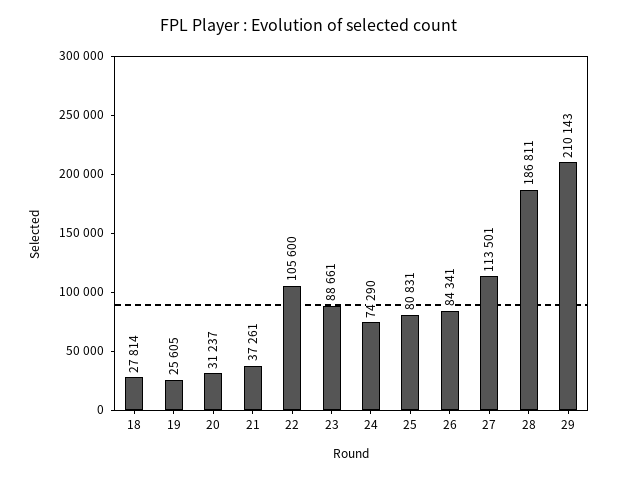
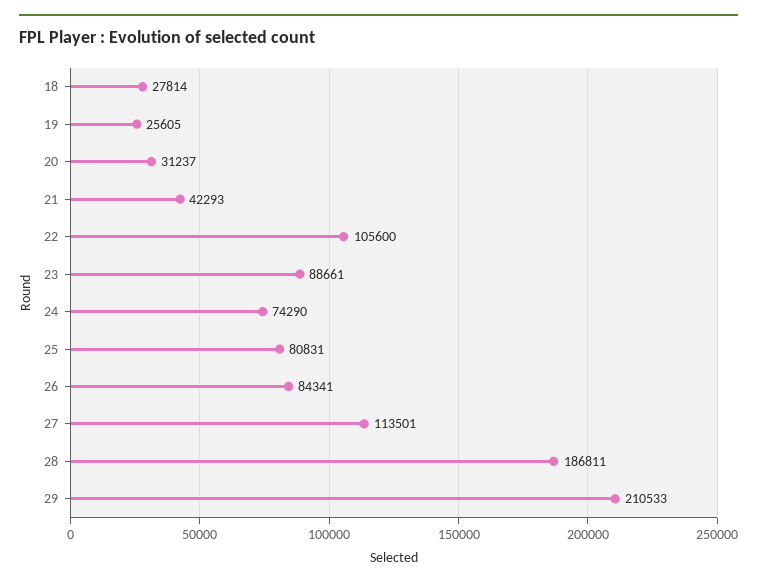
  {
    "18": 27814,
    "19": 25605,
    "20": 31237,
-   "21": 37261,
+   "21": 42293,
    "22": 105600,
    "23": 88661,
    "24": 74290,
    "25": 80831,
    "26": 84341,
    "27": 113501,
    "28": 186811,
-   "29": 210143
+   "29": 210533
  }

